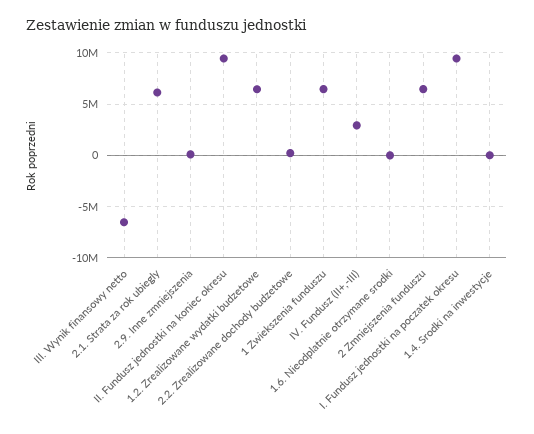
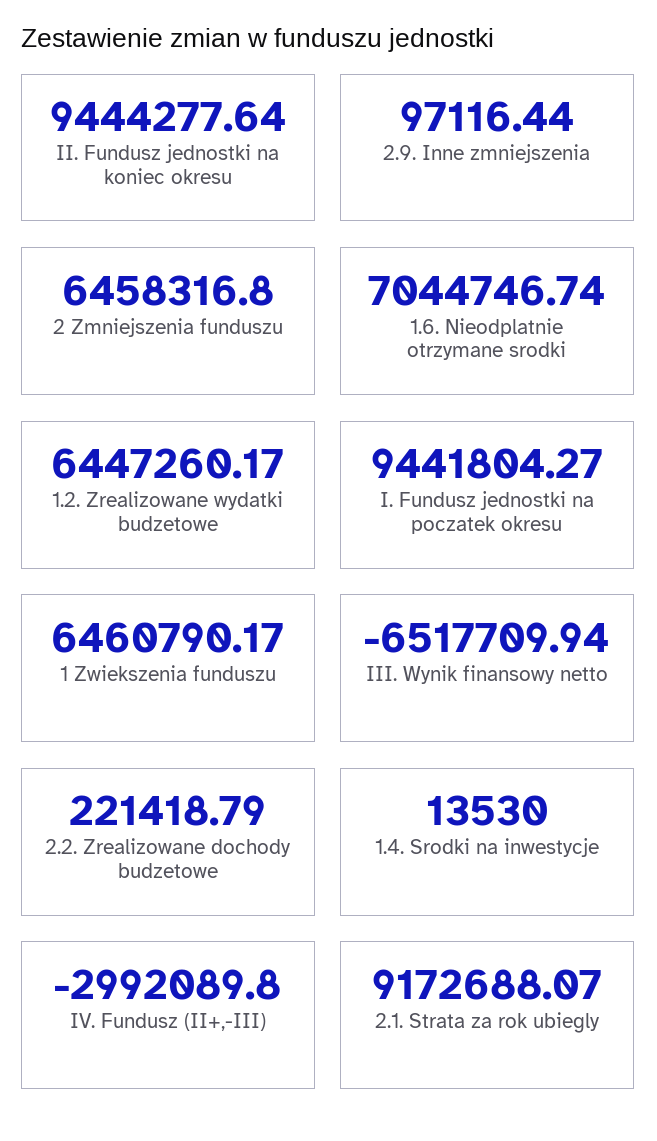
  {
    "III. Wynik finansowy netto": -6517709.94,
-   "2.1. Strata za rok ubiegly": 6000000,
+   "2.1. Strata za rok ubiegly": 9172688.07,
    "2.9. Inne zmniejszenia": 97116.44,
    "II. Fundusz jednostki na koniec okresu": 9444277.64,
    "1.2. Zrealizowane wydatki budzetowe": 6447260.17,
    "2.2. Zrealizowane dochody budzetowe": 221418.79,
    "1 Zwiekszenia funduszu": 6460790.17,
-   "IV. Fundusz (II+,-III)": 3000000,
+   "IV. Fundusz (II+,-III)": -2992089.8,
-   "1.6. Nieodplatnie otrzymane srodki": 0,
+   "1.6. Nieodplatnie otrzymane srodki": 7044746.74,
    "2 Zmniejszenia funduszu": 6458316.8,
    "I. Fundusz jednostki na poczatek okresu": 9441804.27,
    "1.4. Srodki na inwestycje": 13530
  }

